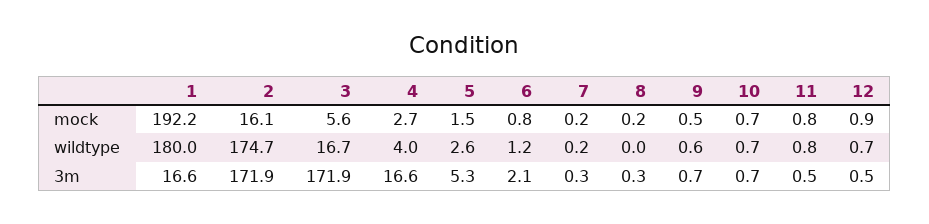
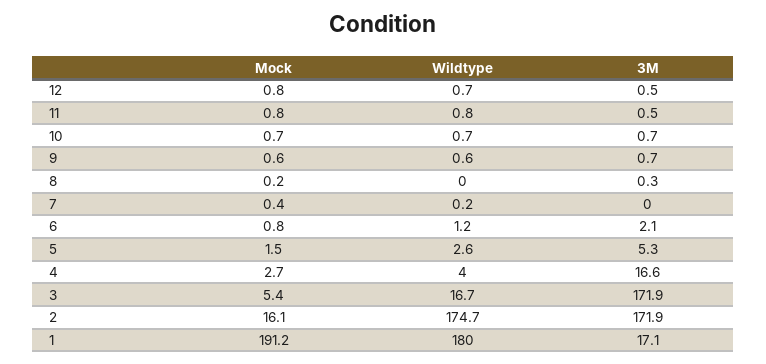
  {
    "1": {
-     "mock": 192.2,
+     "mock": 191.2,
      "wildtype": 180,
-     "3m": 16.6
+     "3m": 17.1
    },
    "2": {
      "mock": 16.1,
      "wildtype": 174.7,
      "3m": 171.9
    },
    "3": {
-     "mock": 5.6,
+     "mock": 5.4,
      "wildtype": 16.7,
      "3m": 171.9
    },
    "4": {
      "mock": 2.7,
      "wildtype": 4,
      "3m": 16.6
    },
    "5": {
      "mock": 1.5,
      "wildtype": 2.6,
      "3m": 5.3
    },
    "6": {
      "mock": 0.8,
      "wildtype": 1.2,
      "3m": 2.1
    },
    "7": {
-     "mock": 0.2,
+     "mock": 0.4,
      "wildtype": 0.2,
-     "3m": 0.3
+     "3m": 0
    },
    "8": {
      "mock": 0.2,
      "wildtype": 0,
      "3m": 0.3
    },
    "9": {
-     "mock": 0.5,
+     "mock": 0.6,
      "wildtype": 0.6,
      "3m": 0.7
    },
    "10": {
      "mock": 0.7,
      "wildtype": 0.7,
      "3m": 0.7
    },
    "11": {
      "mock": 0.8,
      "wildtype": 0.8,
      "3m": 0.5
    },
    "12": {
-     "mock": 0.9,
+     "mock": 0.8,
      "wildtype": 0.7,
      "3m": 0.5
    }
  }

